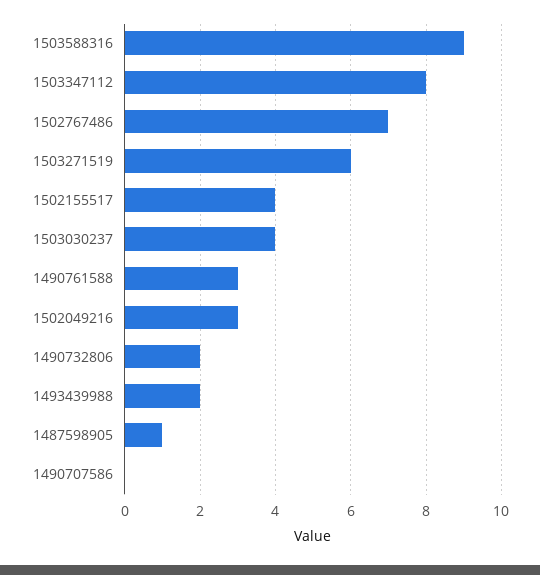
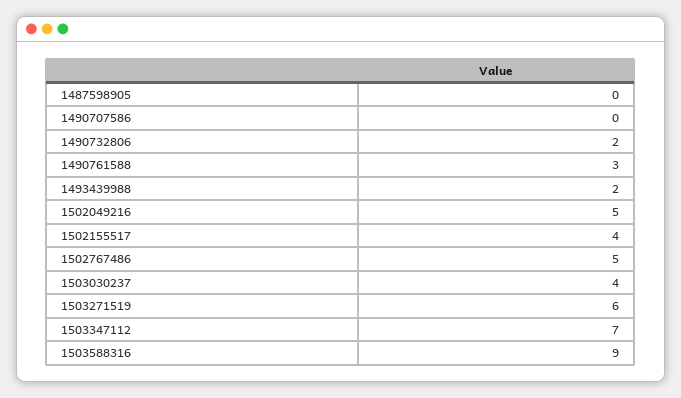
  {
    "1503588316": 9,
-   "1503347112": 8,
+   "1503347112": 7,
-   "1502767486": 7,
+   "1502767486": 5,
    "1503271519": 6,
    "1502155517": 4,
    "1503030237": 4,
    "1490761588": 3,
-   "1502049216": 3,
+   "1502049216": 5,
    "1490732806": 2,
    "1493439988": 2,
-   "1487598905": 1,
+   "1487598905": 0,
    "1490707586": 0
  }

